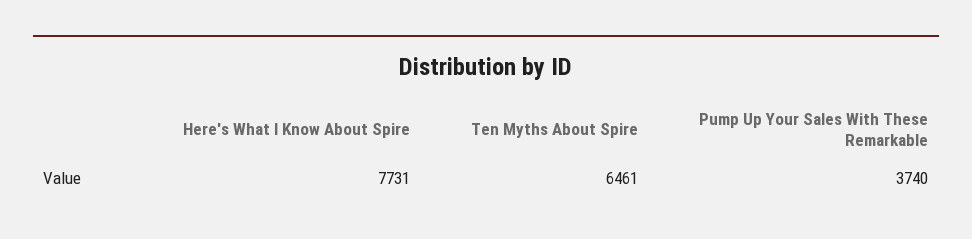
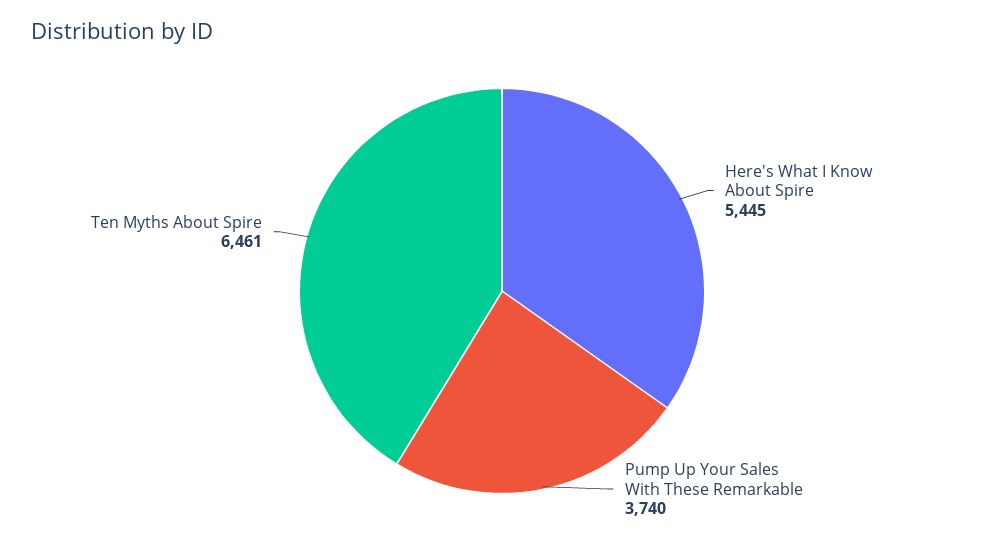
  {
-   "Here's What I Know About Spire": 7731,
+   "Here's What I Know About Spire": 5445,
    "Ten Myths About Spire": 6461,
    "Pump Up Your Sales With These Remarkable": 3740
  }

